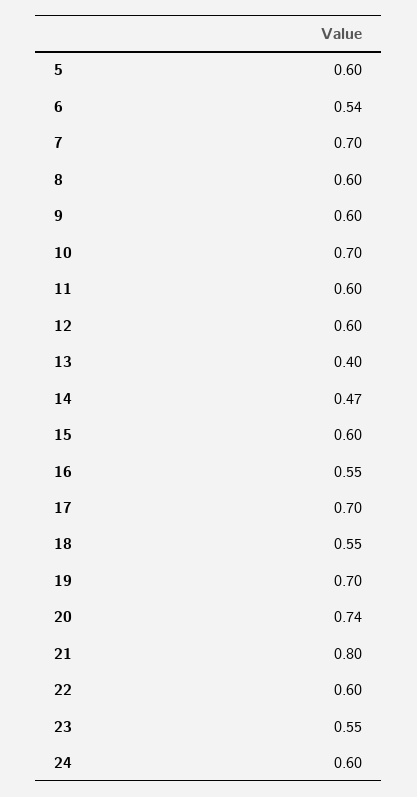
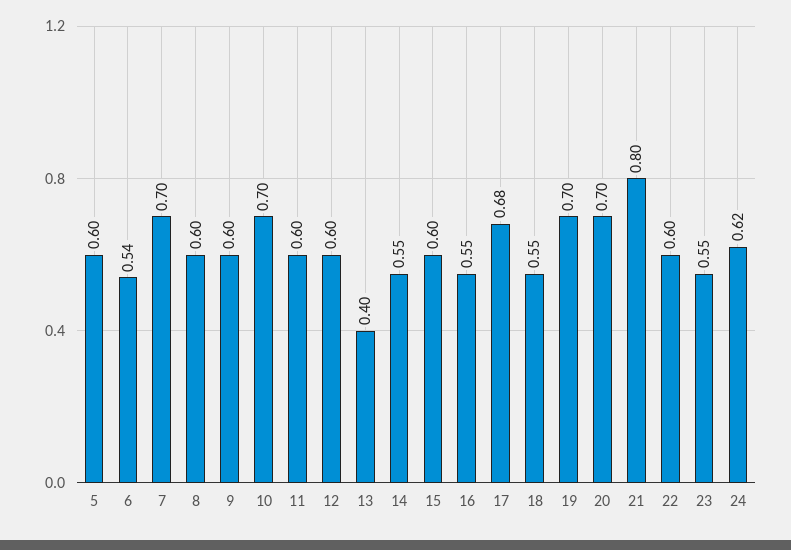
  {
    "5": 0.6,
    "6": 0.54,
    "7": 0.7,
    "8": 0.6,
    "9": 0.6,
    "10": 0.7,
    "11": 0.6,
    "12": 0.6,
    "13": 0.4,
-   "14": 0.47,
+   "14": 0.55,
    "15": 0.6,
    "16": 0.55,
-   "17": 0.7,
+   "17": 0.68,
    "18": 0.55,
    "19": 0.7,
-   "20": 0.74,
+   "20": 0.7,
    "21": 0.8,
    "22": 0.6,
    "23": 0.55,
-   "24": 0.6
+   "24": 0.62
  }

